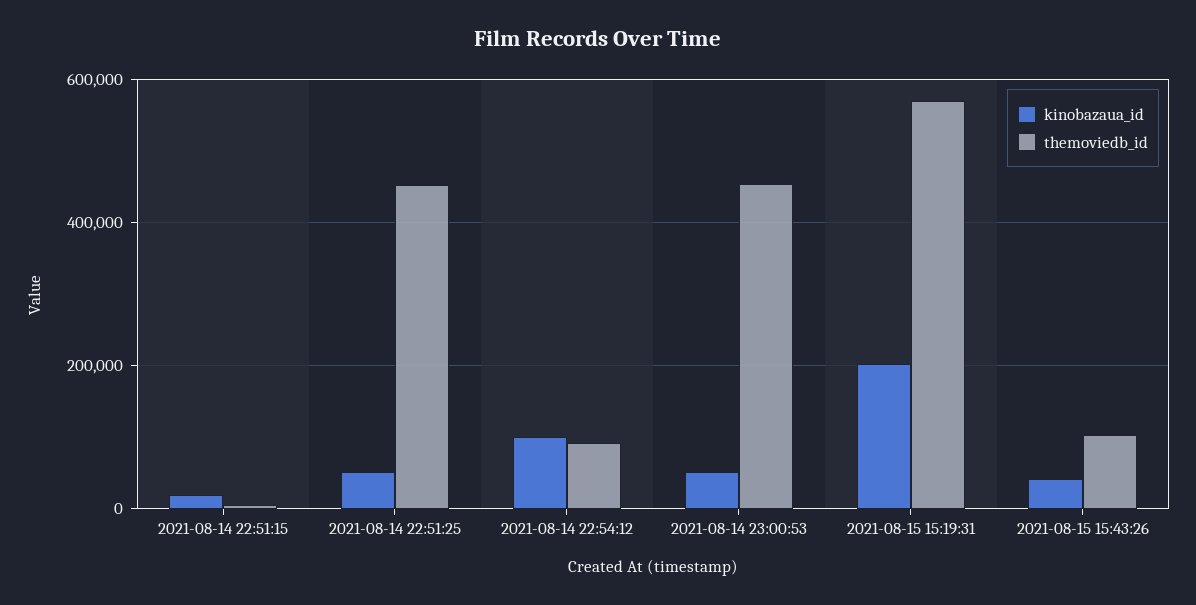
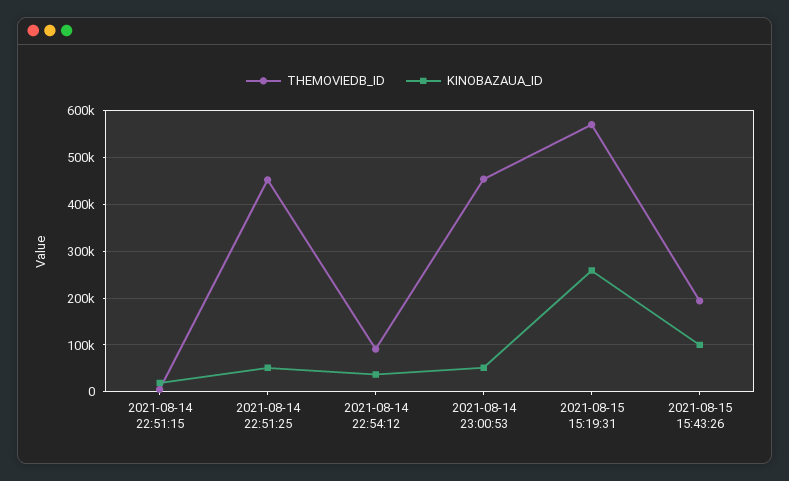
  {
    "kinobazaua_id": {
      "2021-08-14 22:51:15": 20000,
      "2021-08-14 22:51:25": 60000,
-     "2021-08-14 22:54:12": 100000,
+     "2021-08-14 22:54:12": 40000,
      "2021-08-14 23:00:53": 60000,
-     "2021-08-15 15:19:31": 200000,
+     "2021-08-15 15:19:31": 260000,
-     "2021-08-15 15:43:26": 40000
+     "2021-08-15 15:43:26": 100000
    },
    "themoviedb_id": {
      "2021-08-14 22:51:15": 0,
      "2021-08-14 22:51:25": 460000,
      "2021-08-14 22:54:12": 100000,
      "2021-08-14 23:00:53": 460000,
      "2021-08-15 15:19:31": 560000,
-     "2021-08-15 15:43:26": 100000
+     "2021-08-15 15:43:26": 200000
    }
  }

